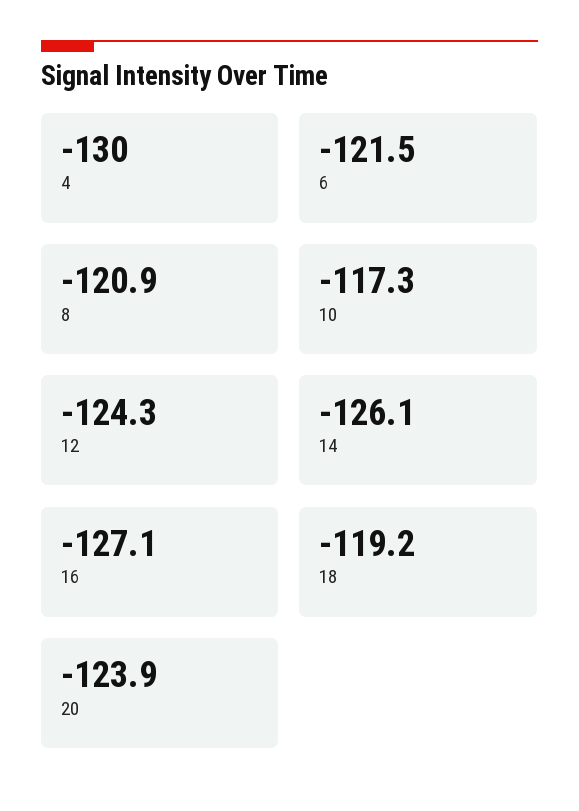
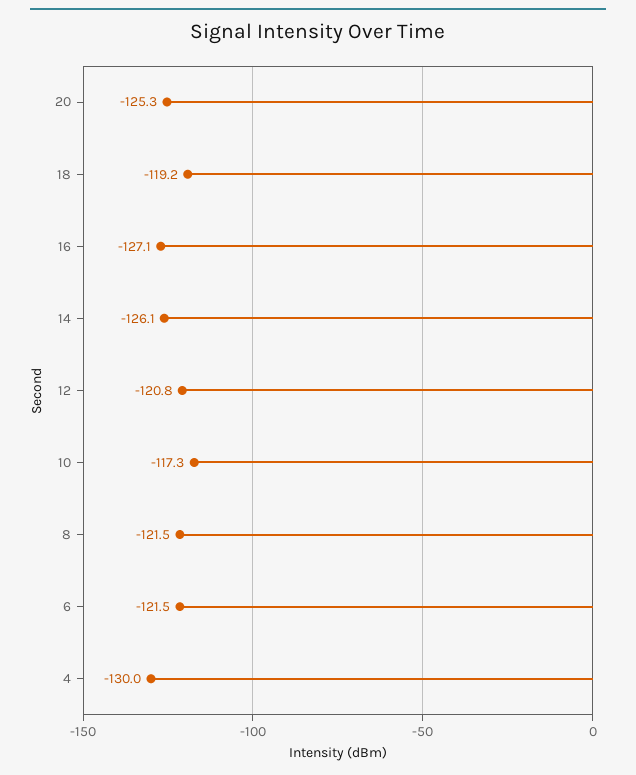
  {
    "4": -130,
    "6": -121.5,
-   "8": -120.9,
+   "8": -121.5,
    "10": -117.3,
-   "12": -124.3,
+   "12": -120.8,
    "14": -126.1,
    "16": -127.1,
    "18": -119.2,
-   "20": -123.9
+   "20": -125.3
  }

